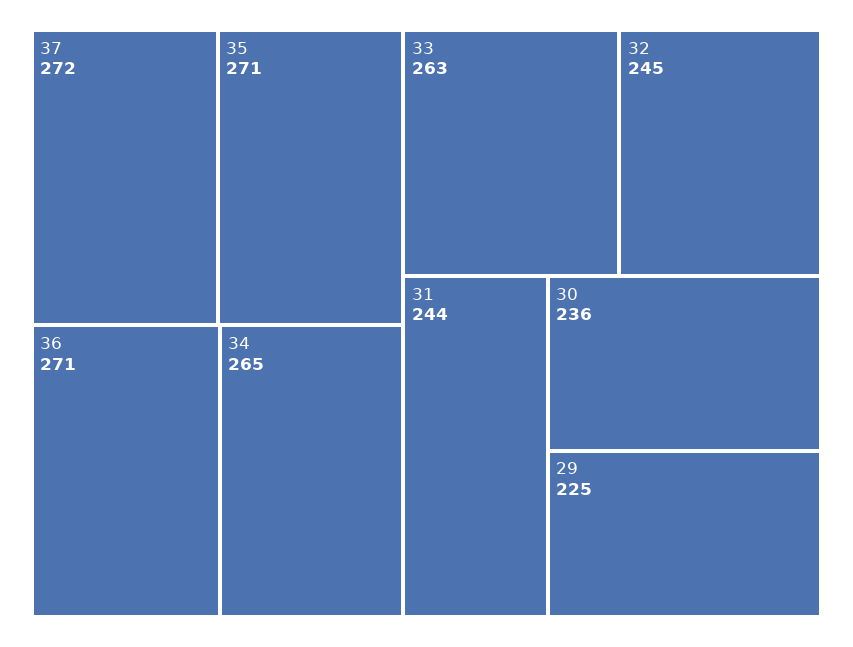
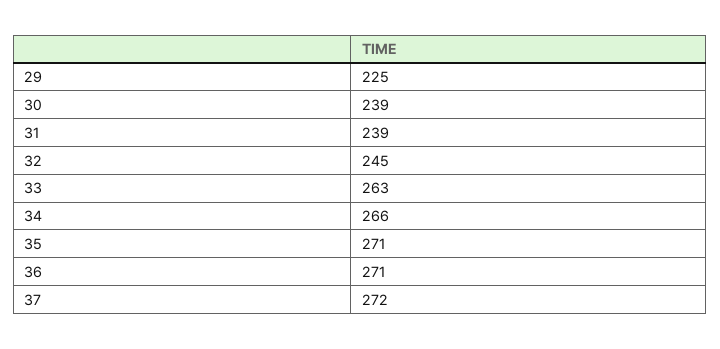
  {
    "37": 272,
    "35": 271,
    "36": 271,
-   "34": 265,
+   "34": 266,
    "33": 263,
    "32": 245,
-   "31": 244,
+   "31": 239,
-   "30": 236,
+   "30": 239,
    "29": 225
  }

